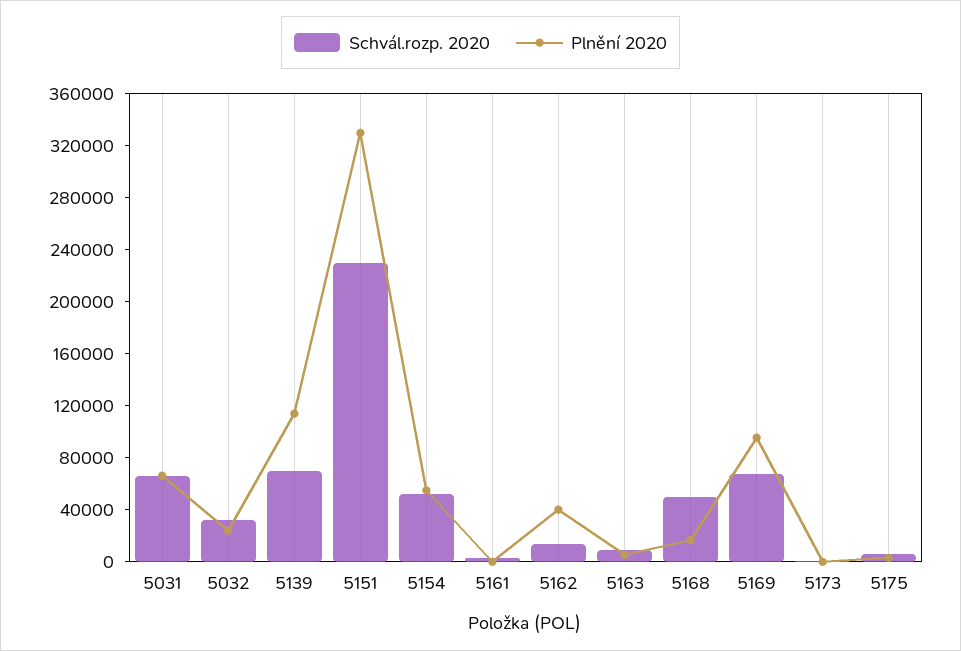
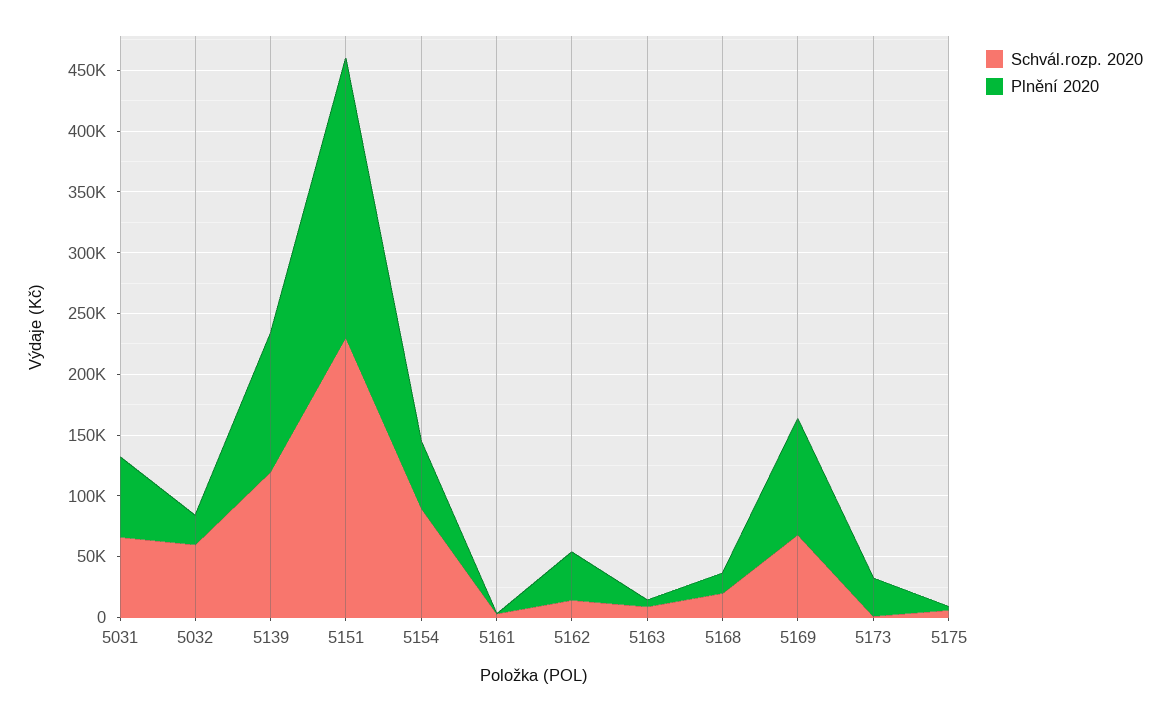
  {
    "Schvál.rozp. 2020": {
      "5031": 70000,
-     "5032": 30000,
+     "5032": 60000,
-     "5139": 70000,
+     "5139": 120000,
      "5151": 230000,
-     "5154": 50000,
+     "5154": 90000,
      "5161": 0,
      "5162": 10000,
      "5163": 10000,
-     "5168": 50000,
+     "5168": 20000,
      "5169": 70000,
      "5173": 0,
      "5175": 10000
    },
    "Plnění 2020": {
      "5031": 70000,
      "5032": 20000,
      "5139": 110000,
-     "5151": 330000,
+     "5151": 230000,
      "5154": 60000,
      "5161": 0,
      "5162": 40000,
      "5163": 10000,
      "5168": 20000,
      "5169": 100000,
-     "5173": 0,
+     "5173": 30000,
      "5175": 0
    }
  }

